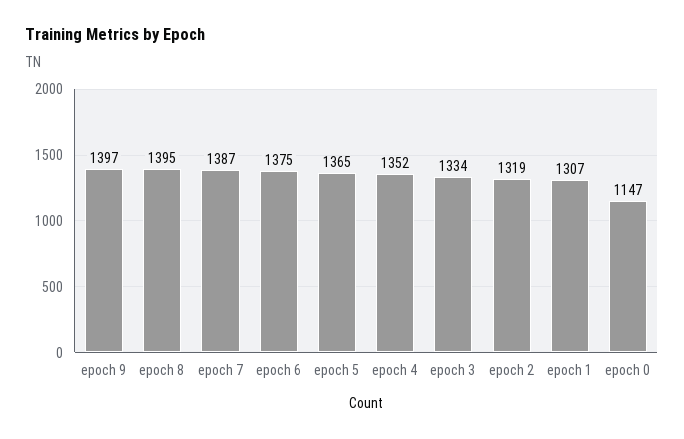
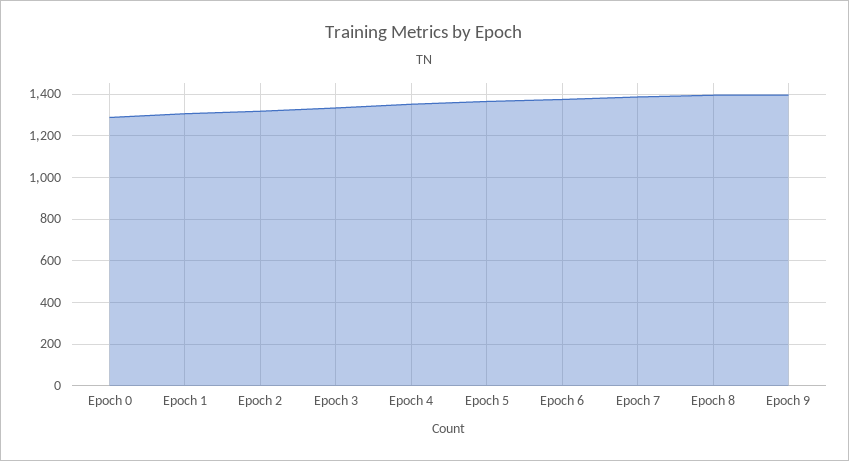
  {
    "epoch 9": 1397,
    "epoch 8": 1395,
    "epoch 7": 1387,
    "epoch 6": 1375,
    "epoch 5": 1365,
    "epoch 4": 1352,
    "epoch 3": 1334,
    "epoch 2": 1319,
    "epoch 1": 1307,
-   "epoch 0": 1147
+   "epoch 0": 1300
  }

